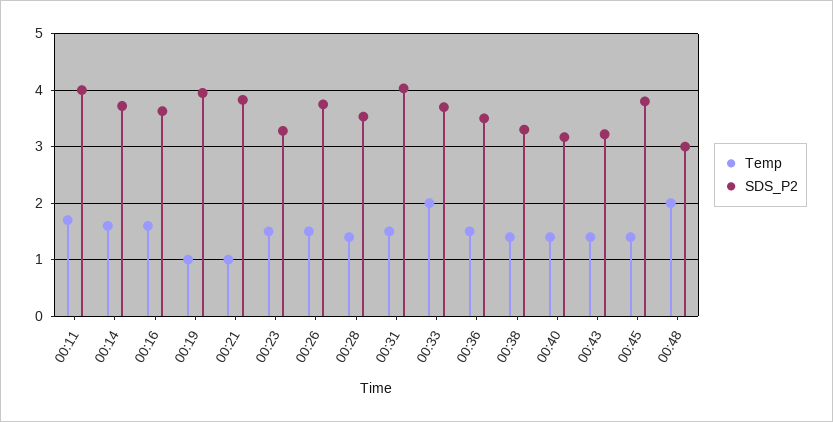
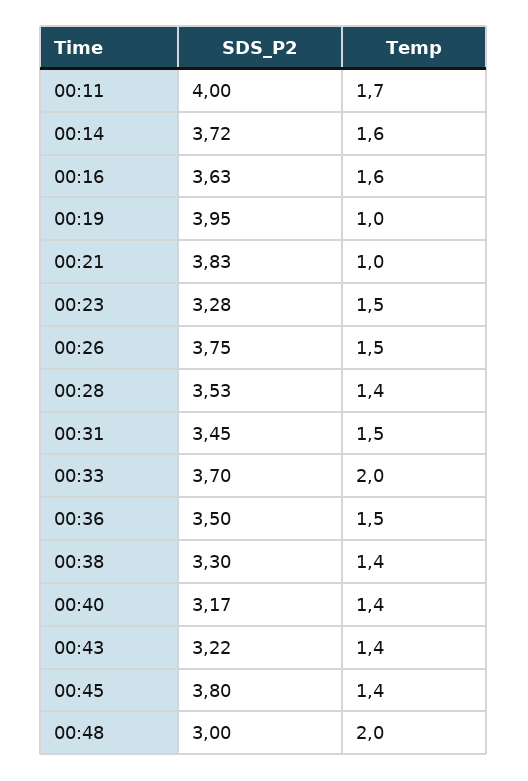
  {
    "Temp": {
      "00:11": 1.7,
      "00:14": 1.6,
      "00:16": 1.6,
      "00:19": 1,
      "00:21": 1,
      "00:23": 1.5,
      "00:26": 1.5,
      "00:28": 1.4,
      "00:31": 1.5,
      "00:33": 2,
      "00:36": 1.5,
      "00:38": 1.4,
      "00:40": 1.4,
      "00:43": 1.4,
      "00:45": 1.4,
      "00:48": 2
    },
    "SDS_P2": {
      "00:11": 4,
      "00:14": 3.72,
      "00:16": 3.63,
      "00:19": 3.95,
      "00:21": 3.83,
      "00:23": 3.28,
      "00:26": 3.75,
      "00:28": 3.53,
-     "00:31": 4,
+     "00:31": 3.45,
      "00:33": 3.7,
      "00:36": 3.5,
      "00:38": 3.3,
      "00:40": 3.17,
      "00:43": 3.22,
      "00:45": 3.8,
      "00:48": 3
    }
  }

